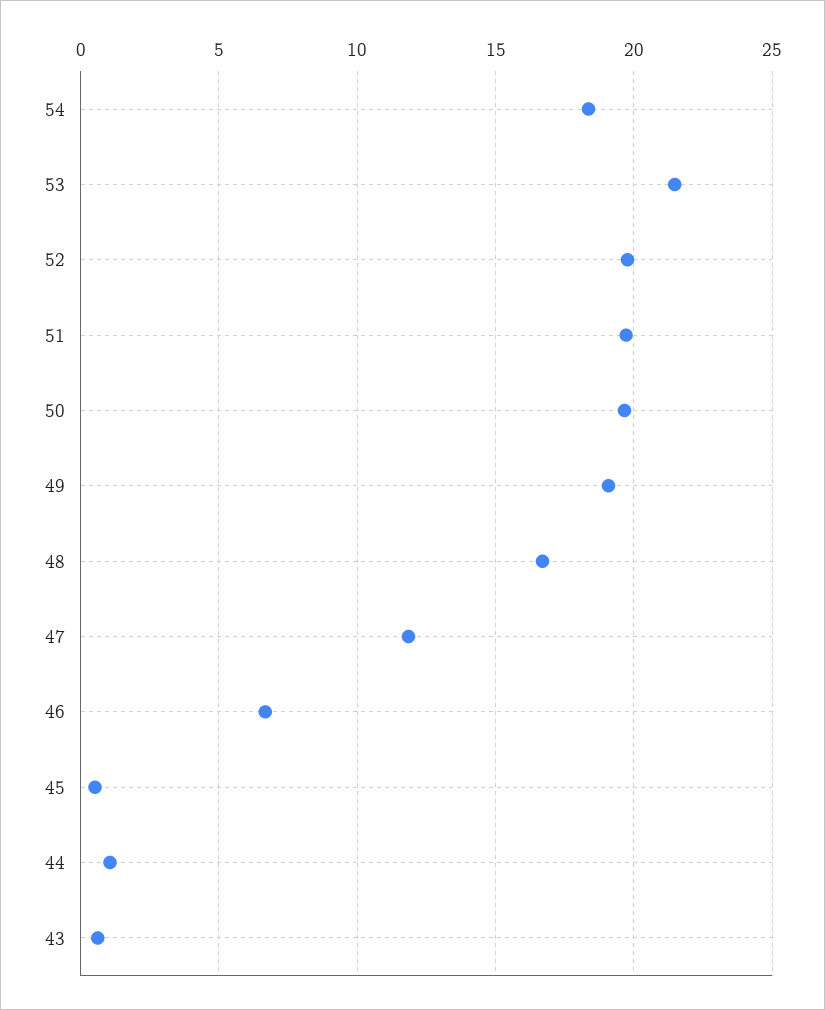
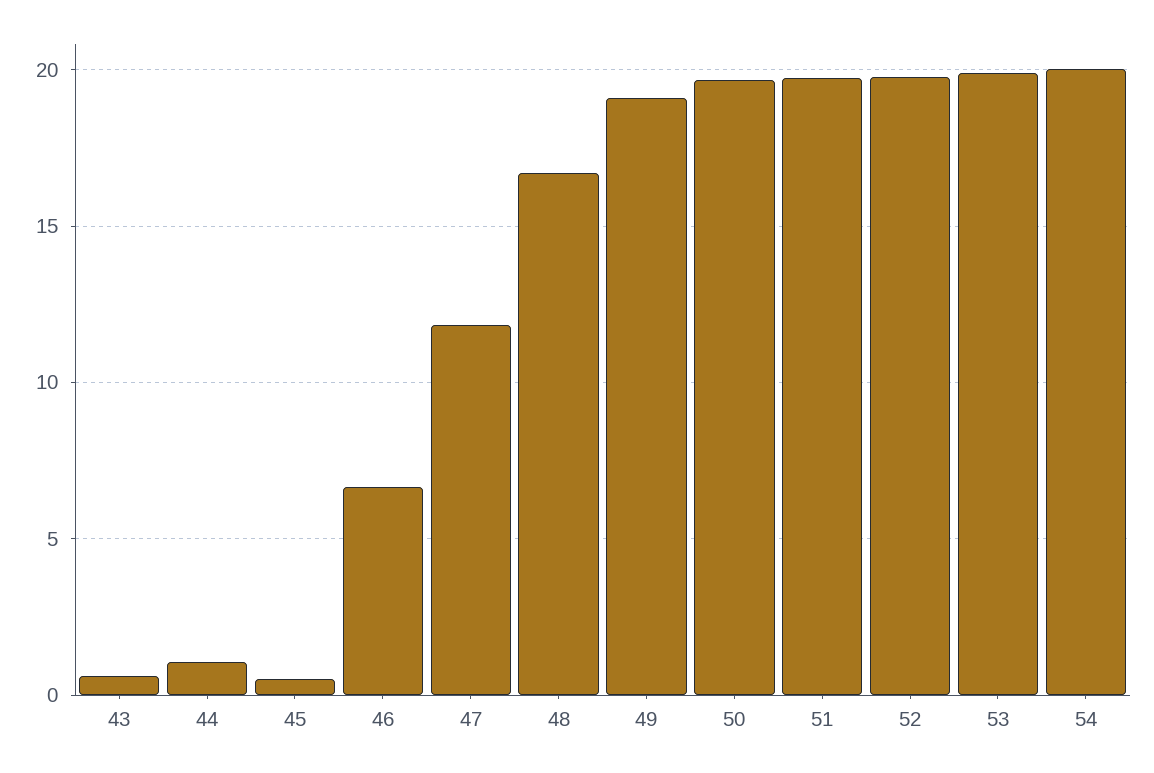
  {
-   "54": 18.5,
+   "54": 20,
-   "53": 21.5,
+   "53": 20,
    "52": 20,
    "51": 19.5,
    "50": 19.5,
    "49": 19,
    "48": 16.5,
    "47": 12,
    "46": 6.5,
    "45": 0.5,
    "44": 1,
    "43": 0.5
  }

